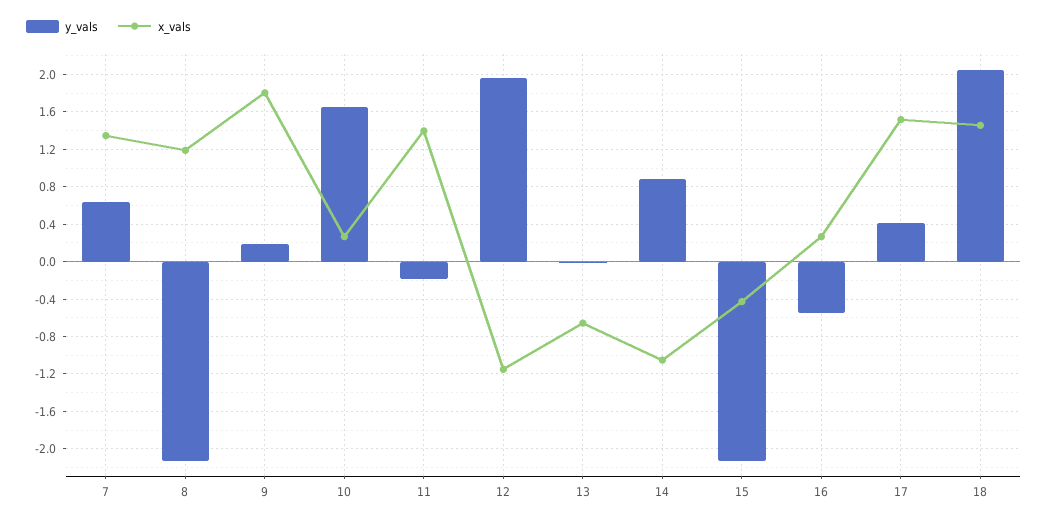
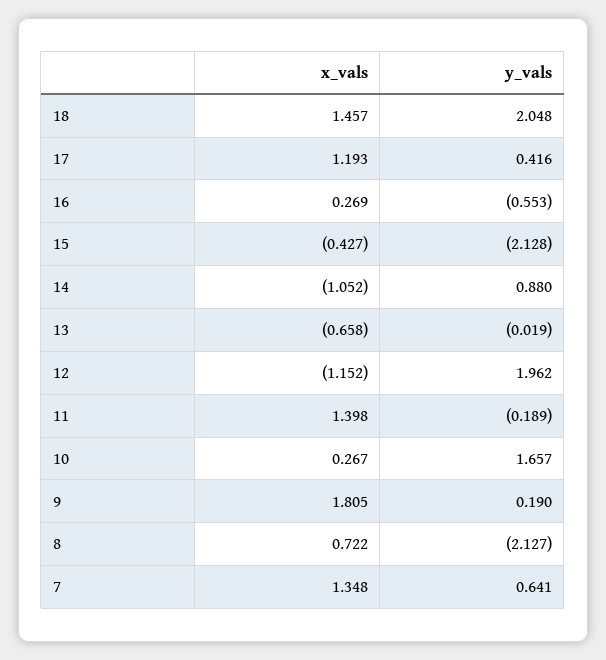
  {
    "y_vals": {
      "7": 0.641,
      "8": -2.127,
      "9": 0.19,
      "10": 1.657,
      "11": -0.189,
      "12": 1.962,
      "13": -0.019,
      "14": 0.88,
      "15": -2.128,
      "16": -0.553,
      "17": 0.416,
      "18": 2.048
    },
    "x_vals": {
      "7": 1.348,
-     "8": 1.2,
+     "8": 0.722,
      "9": 1.805,
      "10": 0.267,
      "11": 1.398,
      "12": -1.152,
      "13": -0.658,
      "14": -1.052,
      "15": -0.427,
      "16": 0.269,
-     "17": 1.5,
+     "17": 1.193,
      "18": 1.457
    }
  }

